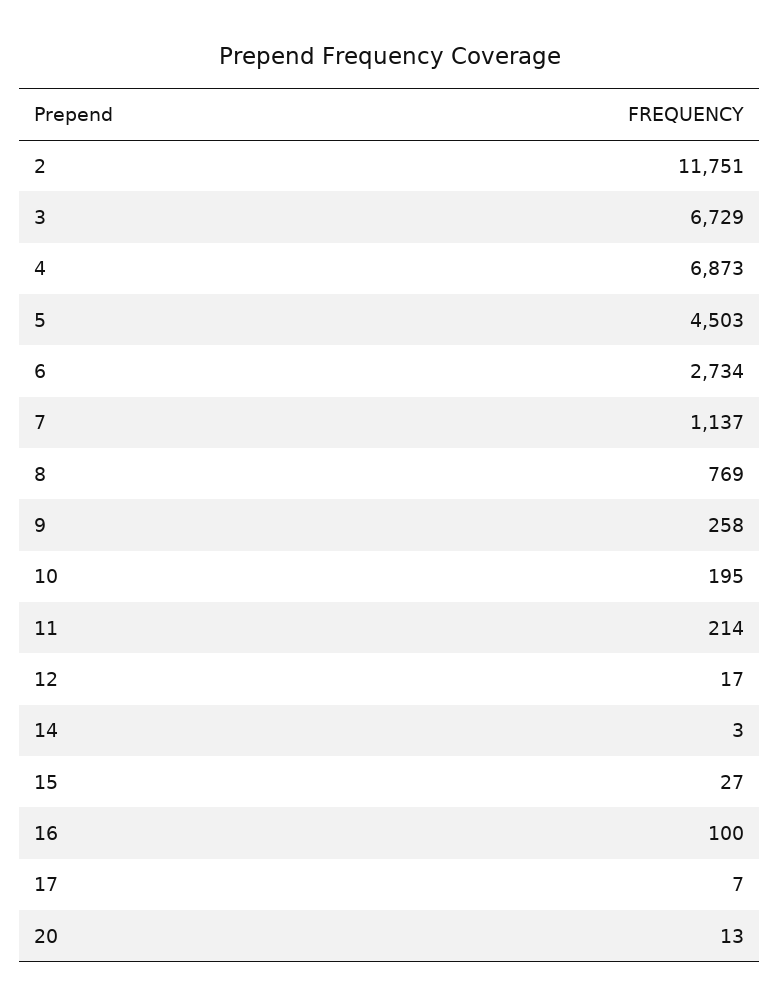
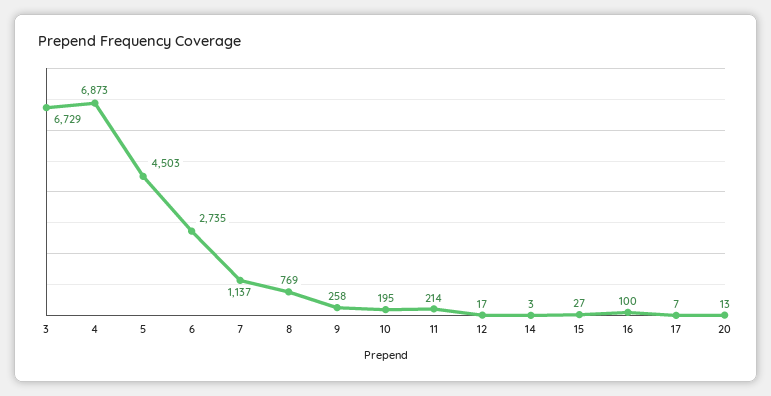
  {
-   "2": 11751,
    "3": 6729,
    "4": 6873,
    "5": 4503,
-   "6": 2734,
+   "6": 2735,
    "7": 1137,
    "8": 769,
    "9": 258,
    "10": 195,
    "11": 214,
    "12": 17,
    "14": 3,
    "15": 27,
    "16": 100,
    "17": 7,
    "20": 13
  }

